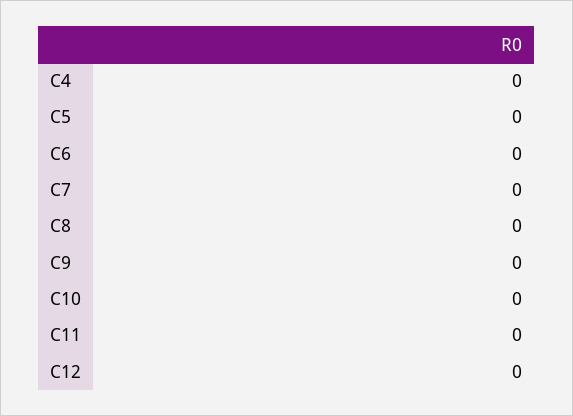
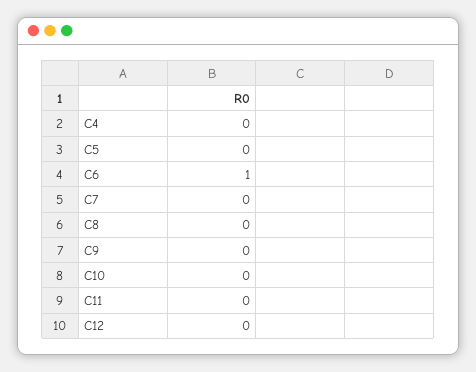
  {
    "C4": 0,
    "C5": 0,
-   "C6": 0,
+   "C6": 1,
    "C7": 0,
    "C8": 0,
    "C9": 0,
    "C10": 0,
    "C11": 0,
    "C12": 0
  }

